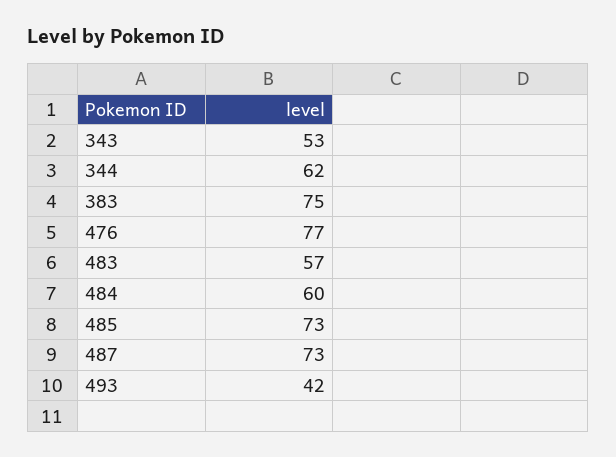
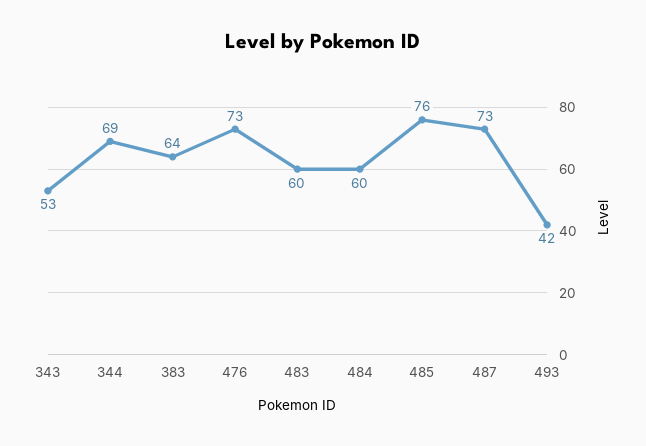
  {
    "343": 53,
-   "344": 62,
+   "344": 69,
-   "383": 75,
+   "383": 64,
-   "476": 77,
+   "476": 73,
-   "483": 57,
+   "483": 60,
    "484": 60,
-   "485": 73,
+   "485": 76,
    "487": 73,
    "493": 42
  }

